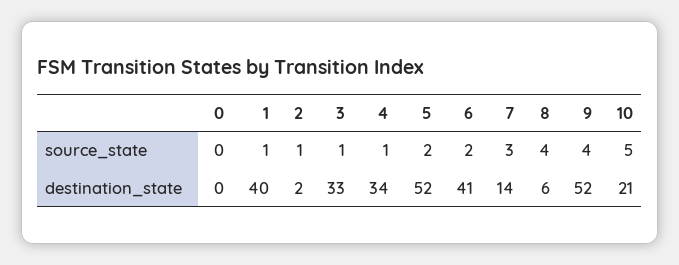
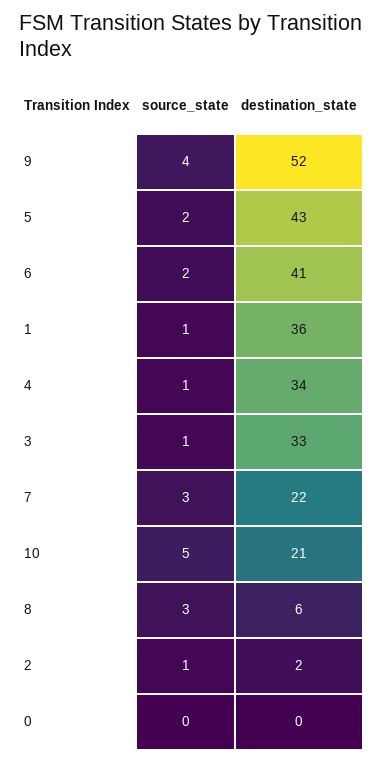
  {
    "0": {
      "source_state": 0,
      "destination_state": 0
    },
    "1": {
      "source_state": 1,
-     "destination_state": 40
+     "destination_state": 36
    },
    "2": {
      "source_state": 1,
      "destination_state": 2
    },
    "3": {
      "source_state": 1,
      "destination_state": 33
    },
    "4": {
      "source_state": 1,
      "destination_state": 34
    },
    "5": {
      "source_state": 2,
-     "destination_state": 52
+     "destination_state": 43
    },
    "6": {
      "source_state": 2,
      "destination_state": 41
    },
    "7": {
      "source_state": 3,
-     "destination_state": 14
+     "destination_state": 22
    },
    "8": {
-     "source_state": 4,
+     "source_state": 3,
      "destination_state": 6
    },
    "9": {
      "source_state": 4,
      "destination_state": 52
    },
    "10": {
      "source_state": 5,
      "destination_state": 21
    }
  }

